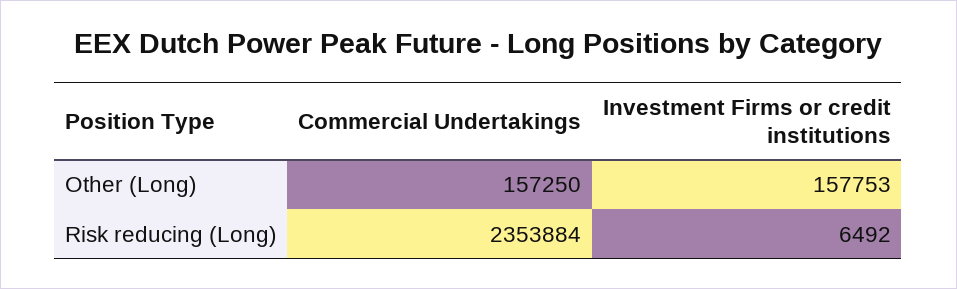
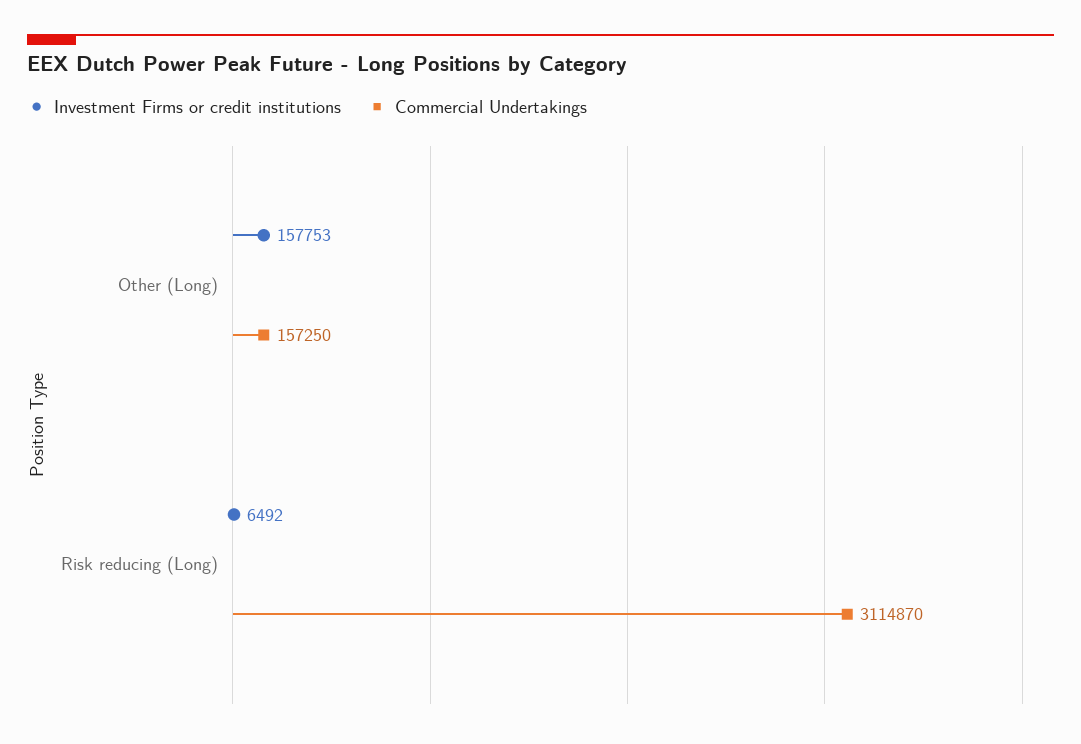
  {
    "Commercial Undertakings": {
      "Other (Long)": 157250,
-     "Risk reducing (Long)": 2353884
+     "Risk reducing (Long)": 3114870
    },
    "Investment Firms or credit institutions": {
      "Other (Long)": 157753,
      "Risk reducing (Long)": 6492
    }
  }

